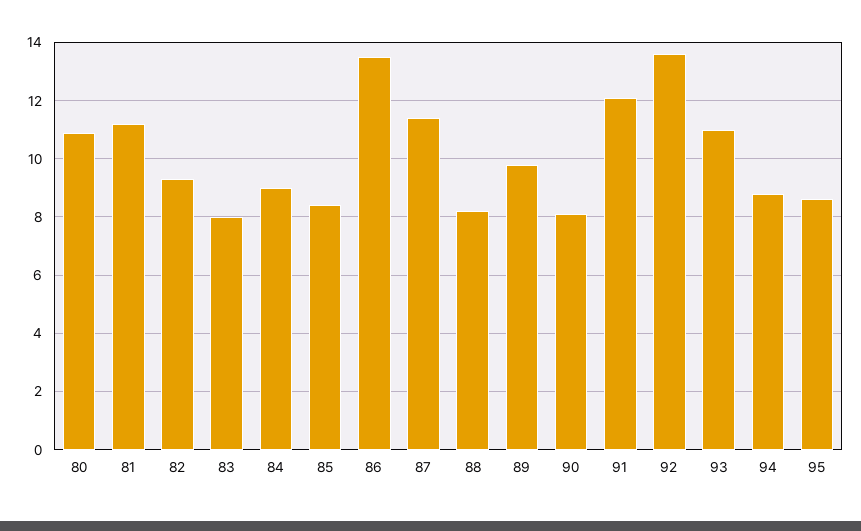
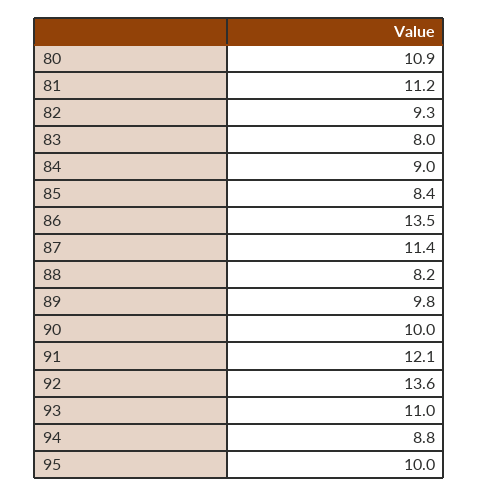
  {
    "80": 10.9,
    "81": 11.2,
    "82": 9.3,
    "83": 8,
    "84": 9,
    "85": 8.4,
    "86": 13.5,
    "87": 11.4,
    "88": 8.2,
    "89": 9.8,
-   "90": 8,
+   "90": 10,
    "91": 12.1,
    "92": 13.6,
    "93": 11,
    "94": 8.8,
-   "95": 8.5
+   "95": 10
  }

